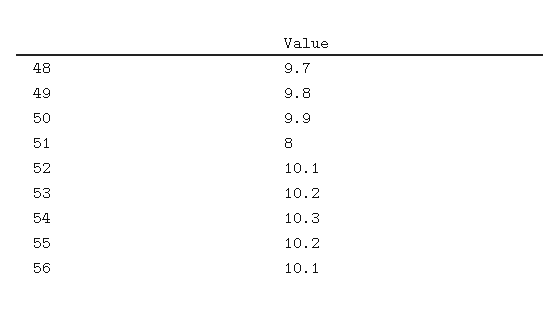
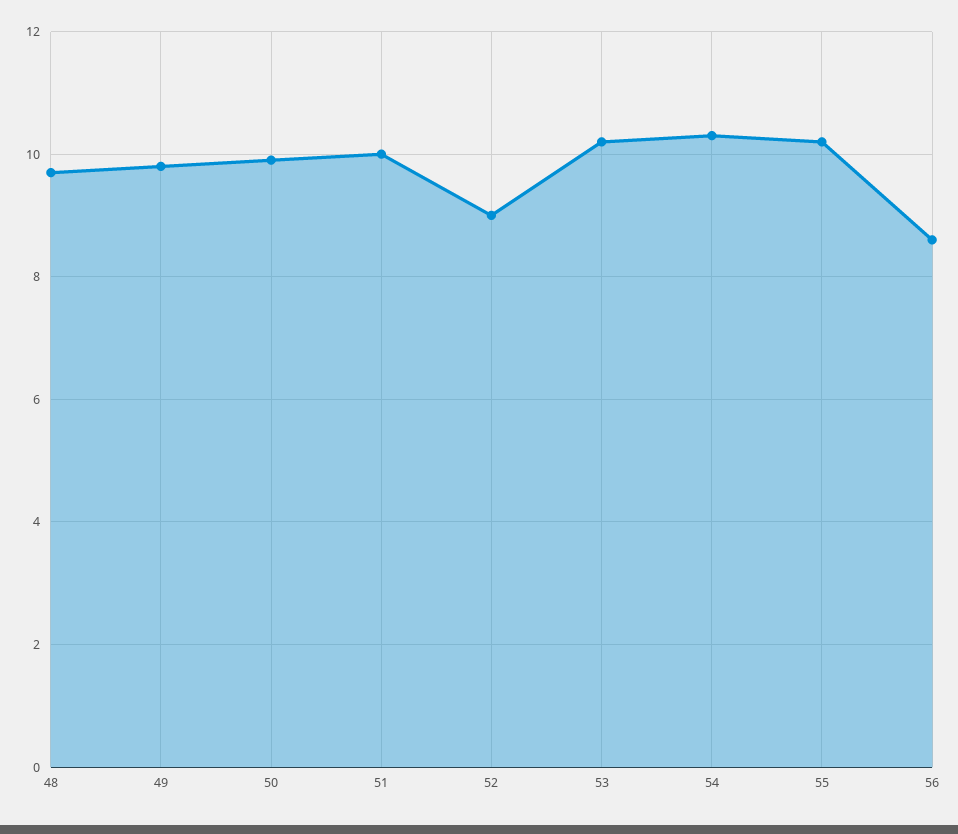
  {
    "48": 9.7,
    "49": 9.8,
    "50": 9.9,
-   "51": 8,
+   "51": 10,
-   "52": 10.1,
+   "52": 9,
    "53": 10.2,
    "54": 10.3,
    "55": 10.2,
-   "56": 10.1
+   "56": 8.5
  }

